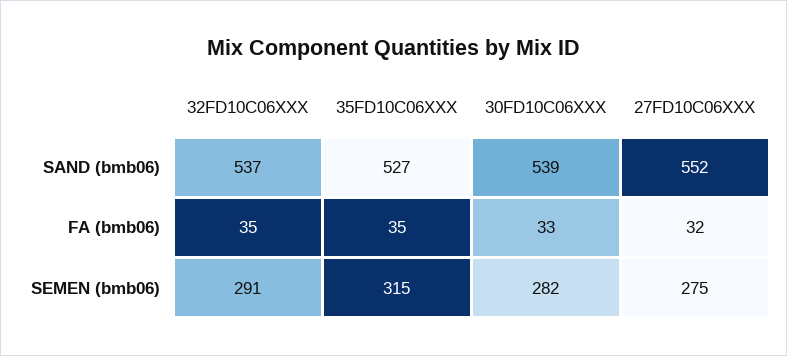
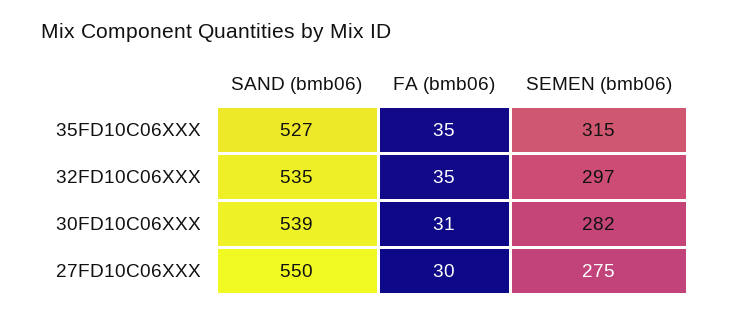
  {
    "32FD10C06XXX": {
-     "SAND (bmb06)": 537,
+     "SAND (bmb06)": 535,
      "FA (bmb06)": 35,
-     "SEMEN (bmb06)": 291
+     "SEMEN (bmb06)": 297
    },
    "35FD10C06XXX": {
      "SAND (bmb06)": 527,
      "FA (bmb06)": 35,
      "SEMEN (bmb06)": 315
    },
    "30FD10C06XXX": {
      "SAND (bmb06)": 539,
-     "FA (bmb06)": 33,
+     "FA (bmb06)": 31,
      "SEMEN (bmb06)": 282
    },
    "27FD10C06XXX": {
-     "SAND (bmb06)": 552,
+     "SAND (bmb06)": 550,
-     "FA (bmb06)": 32,
+     "FA (bmb06)": 30,
      "SEMEN (bmb06)": 275
    }
  }

